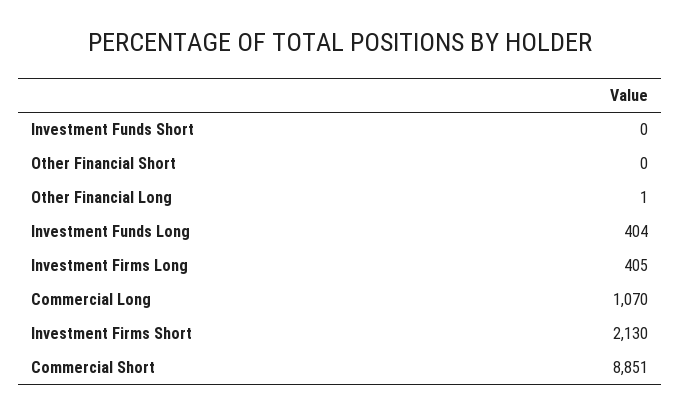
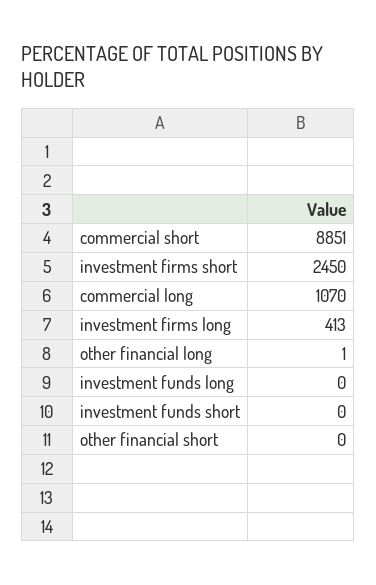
  {
    "Investment Funds Short": 0,
    "Other Financial Short": 0,
    "Other Financial Long": 1,
-   "Investment Funds Long": 404,
+   "Investment Funds Long": 0,
-   "Investment Firms Long": 405,
+   "Investment Firms Long": 413,
    "Commercial Long": 1070,
-   "Investment Firms Short": 2130,
+   "Investment Firms Short": 2450,
    "Commercial Short": 8851
  }

